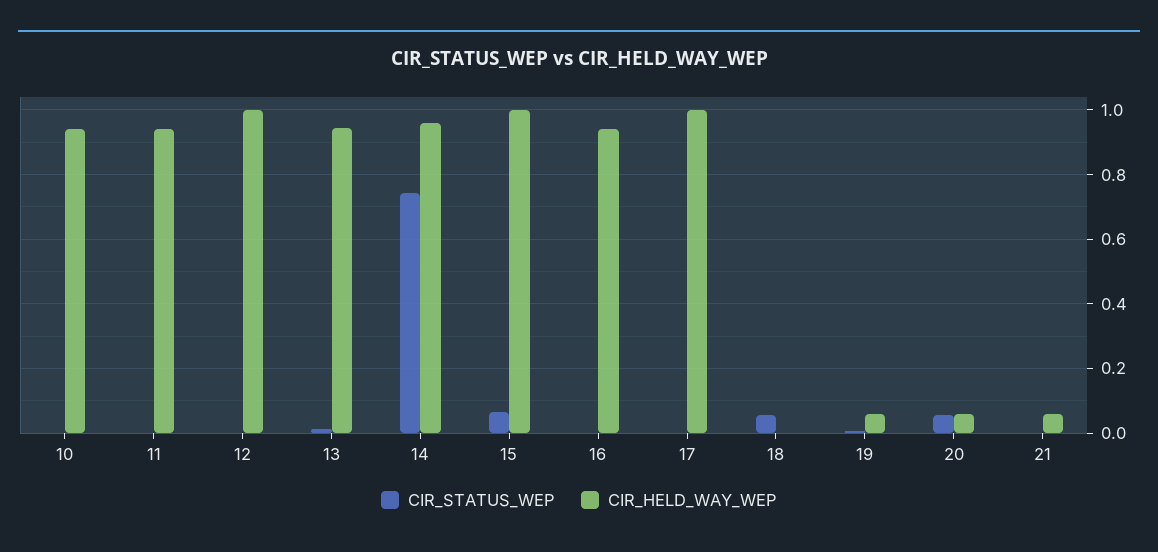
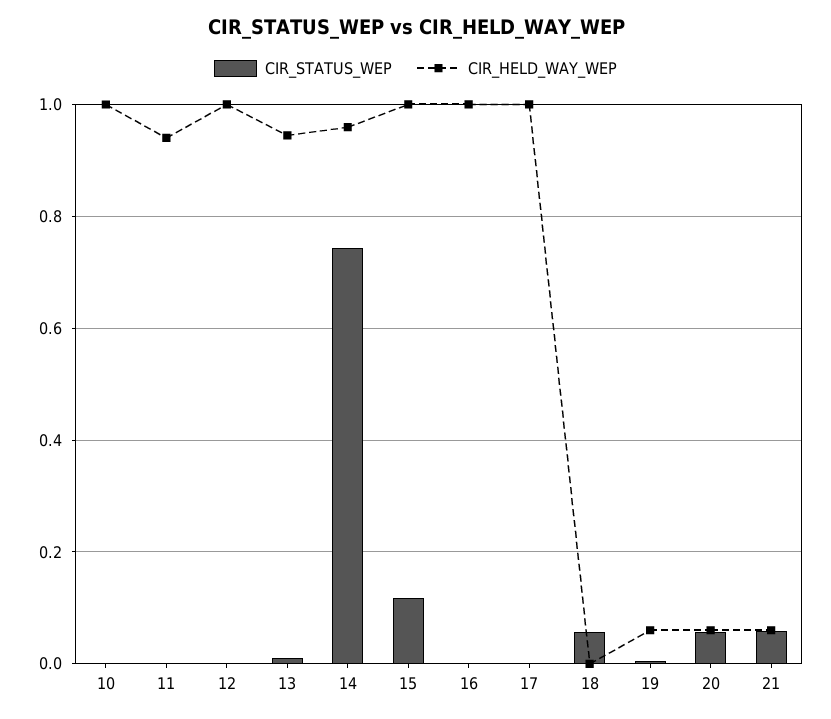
  {
    "CIR_STATUS_WEP": {
      "10": 0,
      "11": 0,
      "12": 0,
      "13": 0.02,
      "14": 0.74,
-     "15": 0.06,
+     "15": 0.12,
      "16": 0,
      "17": 0,
      "18": 0.06,
      "19": 0,
      "20": 0.06,
-     "21": 0
+     "21": 0.06
    },
    "CIR_HELD_WAY_WEP": {
-     "10": 0.94,
+     "10": 1,
      "11": 0.94,
      "12": 1,
      "13": 0.94,
      "14": 0.96,
      "15": 1,
-     "16": 0.94,
+     "16": 1,
      "17": 1,
      "18": 0,
      "19": 0.06,
      "20": 0.06,
      "21": 0.06
    }
  }

